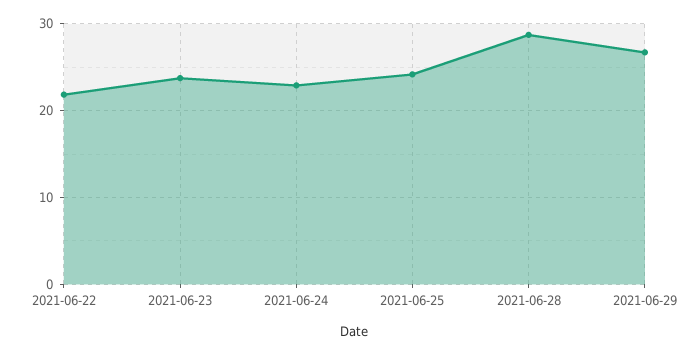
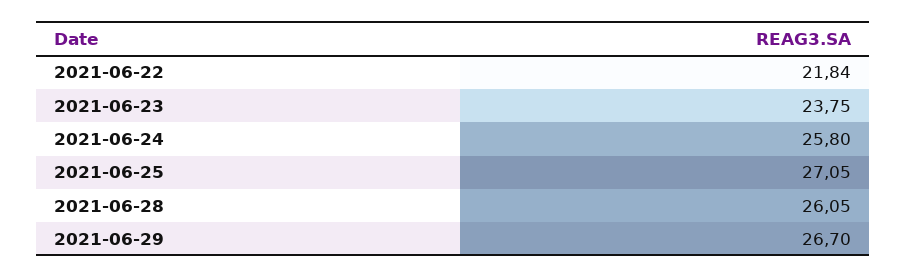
  {
    "2021-06-22": 21.84,
    "2021-06-23": 23.75,
-   "2021-06-24": 23,
+   "2021-06-24": 25.8,
-   "2021-06-25": 24,
+   "2021-06-25": 27.05,
-   "2021-06-28": 29,
+   "2021-06-28": 26.05,
    "2021-06-29": 26.7
  }

